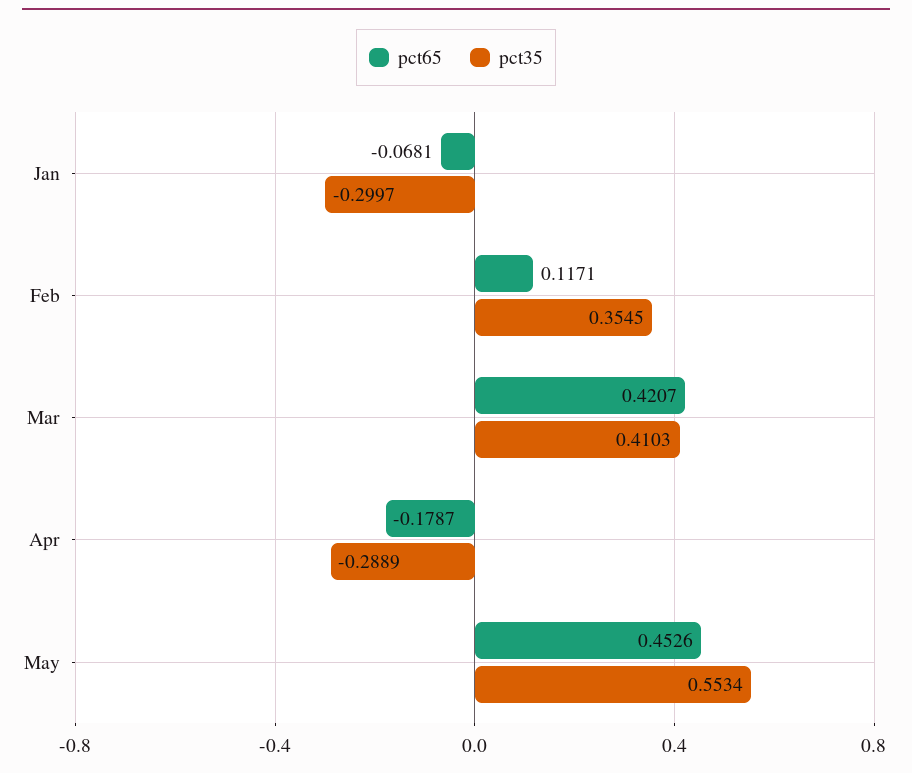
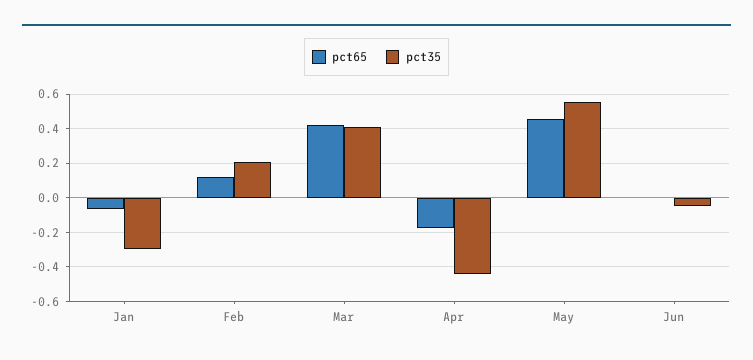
  {
    "pct65": {
      "Jan": -0.0681,
      "Feb": 0.1171,
      "Mar": 0.4207,
      "Apr": -0.1787,
-     "May": 0.4526
+     "May": 0.4526,
+     "Jun": 0
    },
    "pct35": {
      "Jan": -0.2997,
-     "Feb": 0.3545,
+     "Feb": 0.2,
      "Mar": 0.4103,
-     "Apr": -0.2889,
+     "Apr": -0.45,
-     "May": 0.5534
+     "May": 0.5534,
+     "Jun": -0.05
    }
  }

